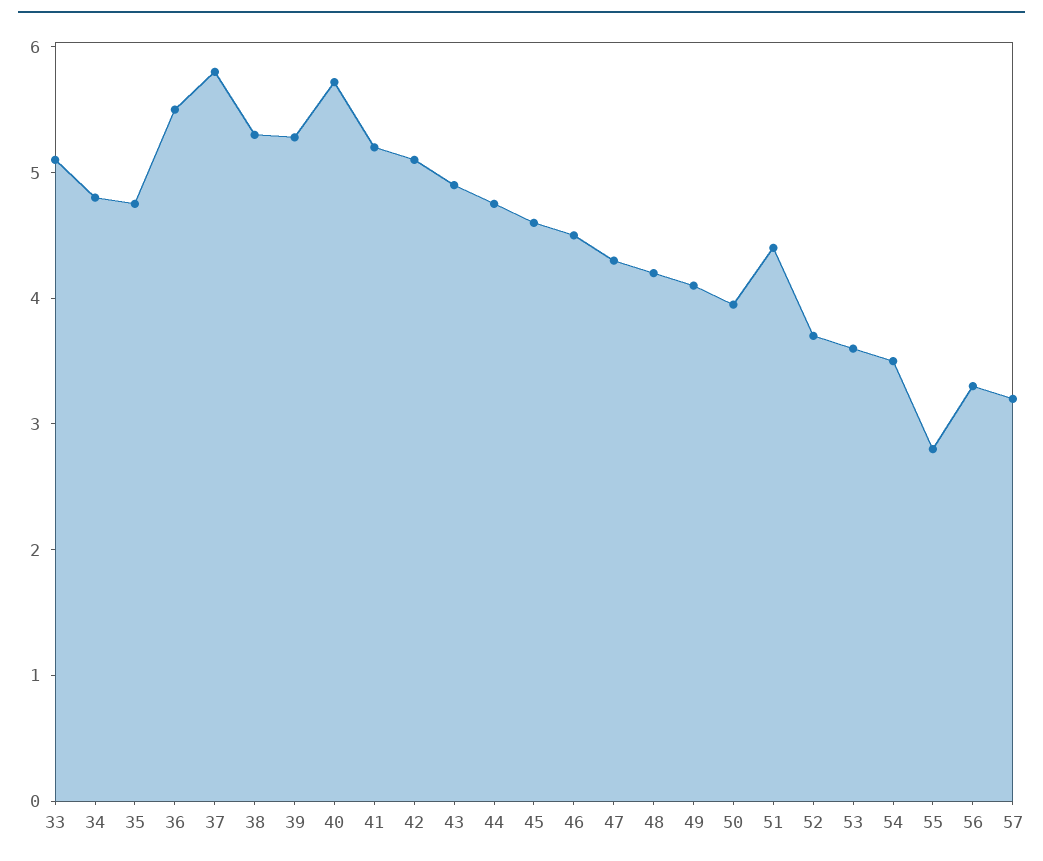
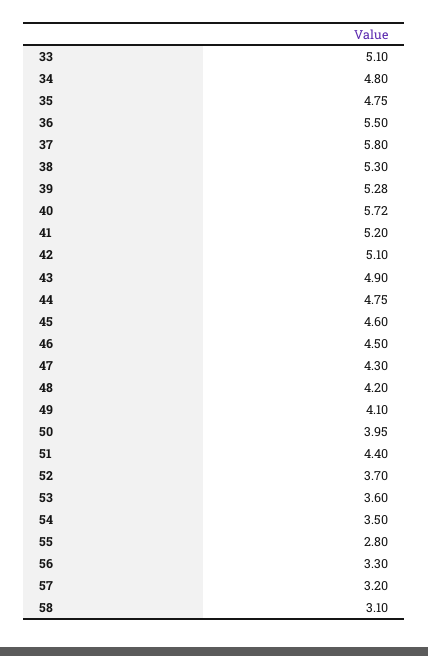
  {
    "33": 5.1,
    "34": 4.8,
    "35": 4.75,
    "36": 5.5,
    "37": 5.8,
    "38": 5.3,
    "39": 5.28,
    "40": 5.72,
    "41": 5.2,
    "42": 5.1,
    "43": 4.9,
    "44": 4.75,
    "45": 4.6,
    "46": 4.5,
    "47": 4.3,
    "48": 4.2,
    "49": 4.1,
    "50": 3.95,
    "51": 4.4,
    "52": 3.7,
    "53": 3.6,
    "54": 3.5,
    "55": 2.8,
    "56": 3.3,
-   "57": 3.2
+   "57": 3.2,
+   "58": 3.1
  }

